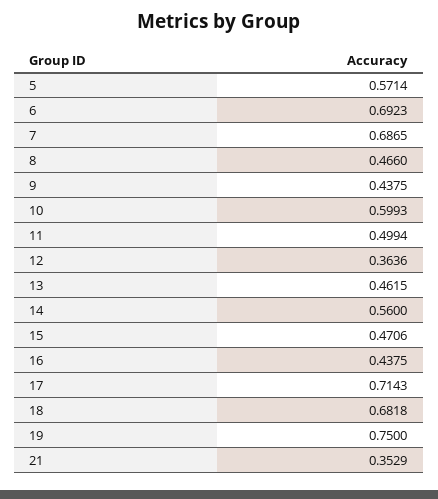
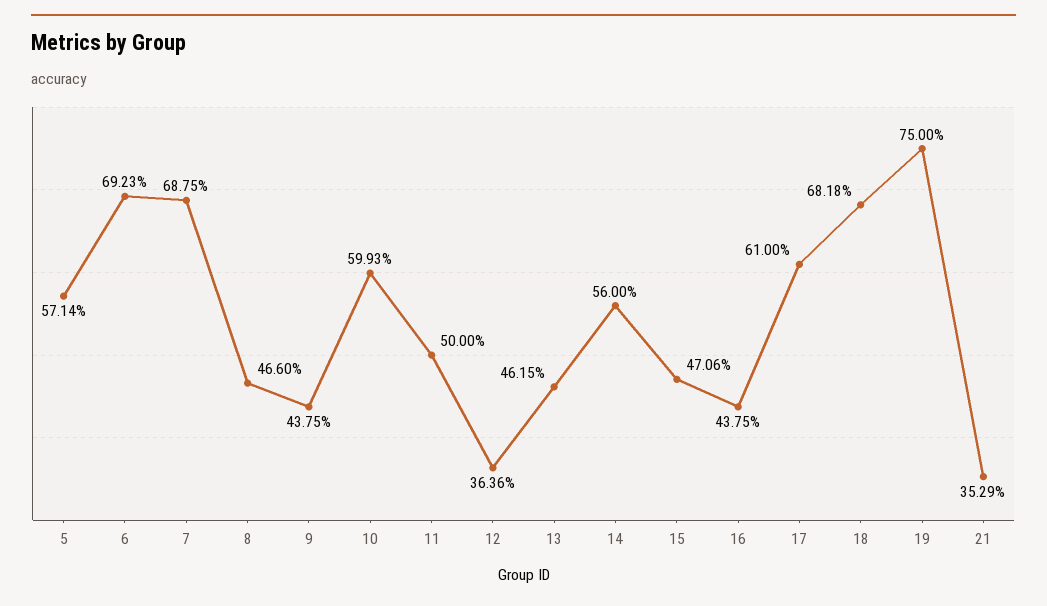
  {
    "5": 0.5714,
    "6": 0.6923,
-   "7": 0.6865,
+   "7": 0.6875,
    "8": 0.466,
    "9": 0.4375,
    "10": 0.5993,
-   "11": 0.4994,
+   "11": 0.5,
    "12": 0.3636,
    "13": 0.4615,
    "14": 0.56,
    "15": 0.4706,
    "16": 0.4375,
-   "17": 0.7143,
+   "17": 0.61,
    "18": 0.6818,
    "19": 0.75,
    "21": 0.3529
  }

